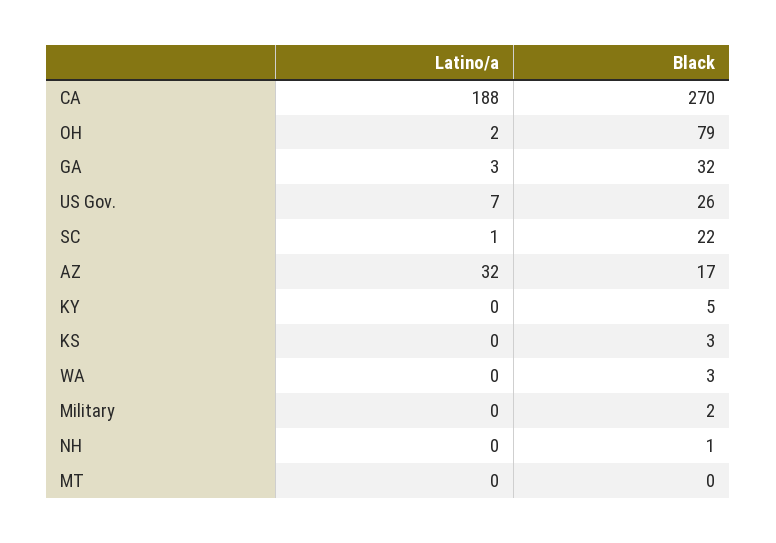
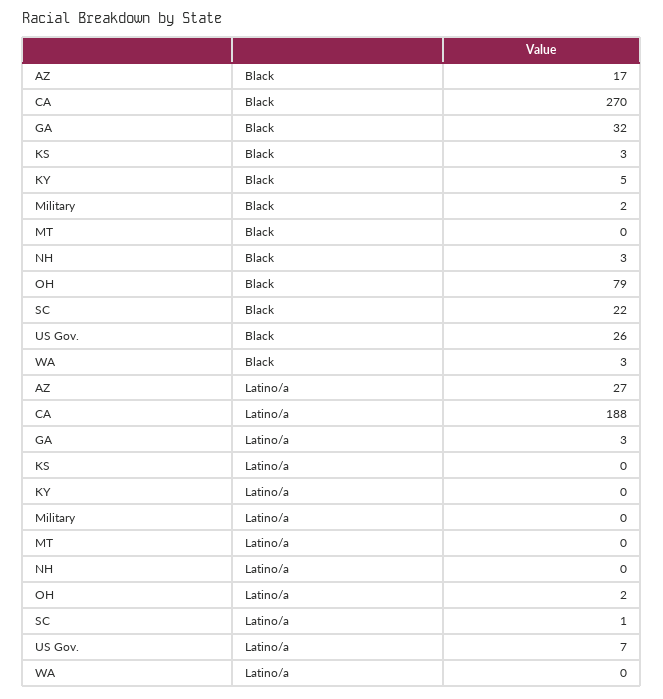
  {
    "Latino/a": {
      "CA": 188,
      "OH": 2,
      "GA": 3,
      "US Gov.": 7,
      "SC": 1,
-     "AZ": 32,
+     "AZ": 27,
      "KY": 0,
      "KS": 0,
      "WA": 0,
      "Military": 0,
      "NH": 0,
      "MT": 0
    },
    "Black": {
      "CA": 270,
      "OH": 79,
      "GA": 32,
      "US Gov.": 26,
      "SC": 22,
      "AZ": 17,
      "KY": 5,
      "KS": 3,
      "WA": 3,
      "Military": 2,
-     "NH": 1,
+     "NH": 3,
      "MT": 0
    }
  }

